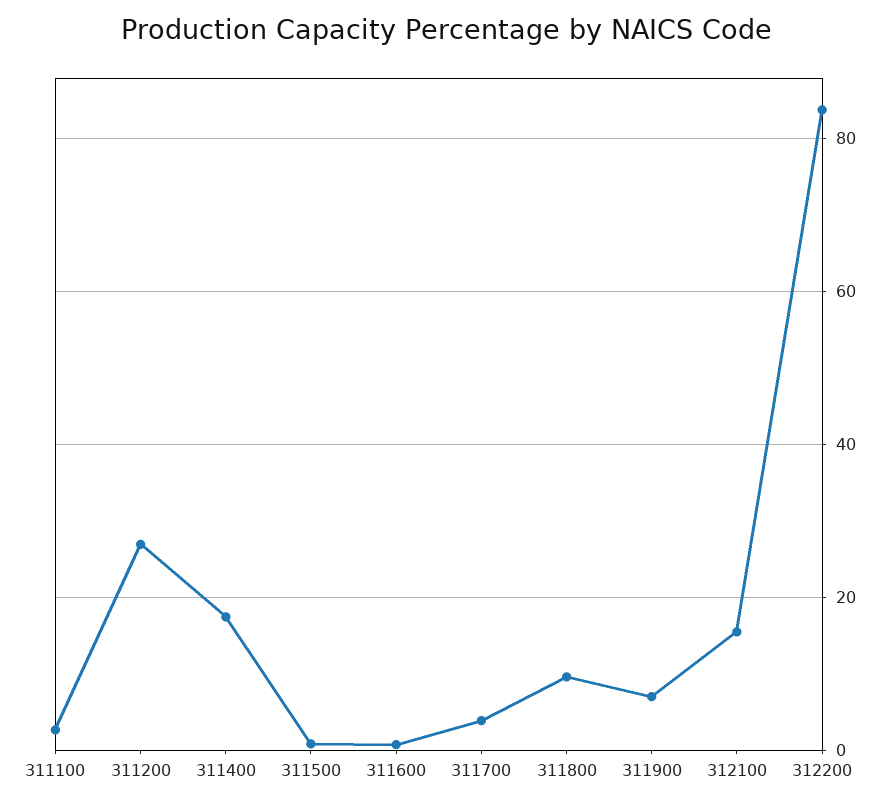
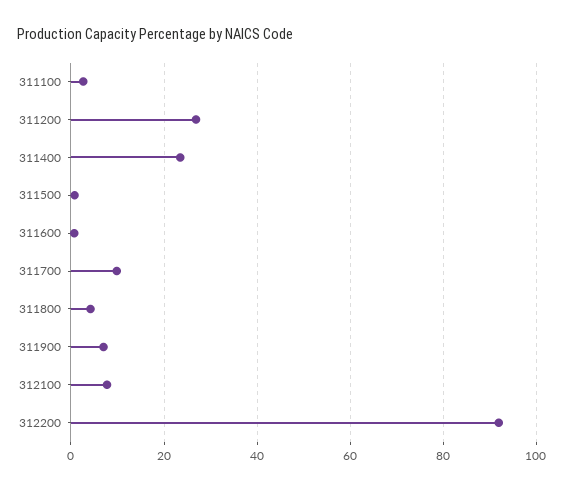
  {
    "311100": 2,
    "311200": 26,
-   "311400": 18,
+   "311400": 24,
    "311500": 0,
    "311600": 0,
-   "311700": 4,
+   "311700": 10,
-   "311800": 10,
+   "311800": 4,
    "311900": 8,
-   "312100": 16,
+   "312100": 8,
-   "312200": 84
+   "312200": 92
  }

